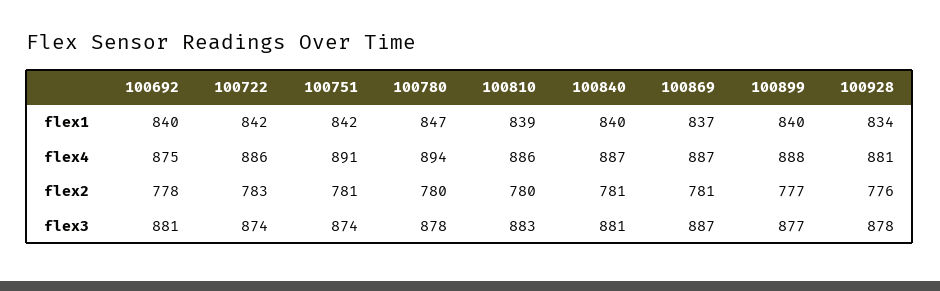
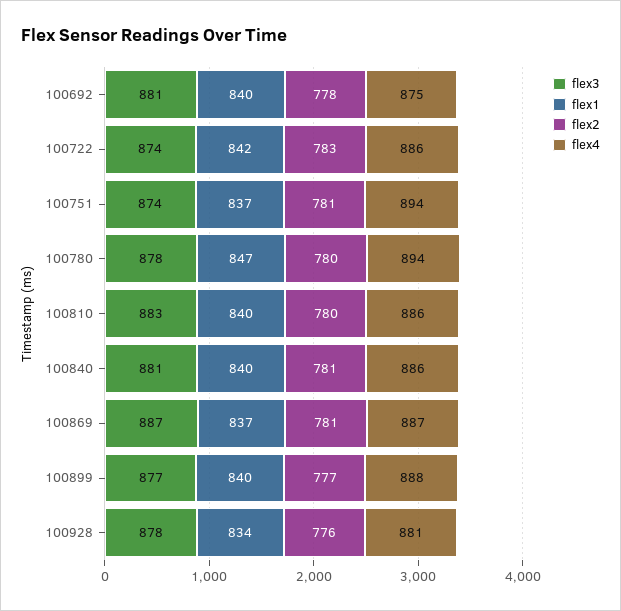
  {
    "flex1": {
      "100692": 840,
      "100722": 842,
-     "100751": 842,
+     "100751": 837,
      "100780": 847,
-     "100810": 839,
+     "100810": 840,
      "100840": 840,
      "100869": 837,
      "100899": 840,
      "100928": 834
    },
    "flex4": {
      "100692": 875,
      "100722": 886,
-     "100751": 891,
+     "100751": 894,
      "100780": 894,
      "100810": 886,
-     "100840": 887,
+     "100840": 886,
      "100869": 887,
      "100899": 888,
      "100928": 881
    },
    "flex2": {
      "100692": 778,
      "100722": 783,
      "100751": 781,
      "100780": 780,
      "100810": 780,
      "100840": 781,
      "100869": 781,
      "100899": 777,
      "100928": 776
    },
    "flex3": {
      "100692": 881,
      "100722": 874,
      "100751": 874,
      "100780": 878,
      "100810": 883,
      "100840": 881,
      "100869": 887,
      "100899": 877,
      "100928": 878
    }
  }

